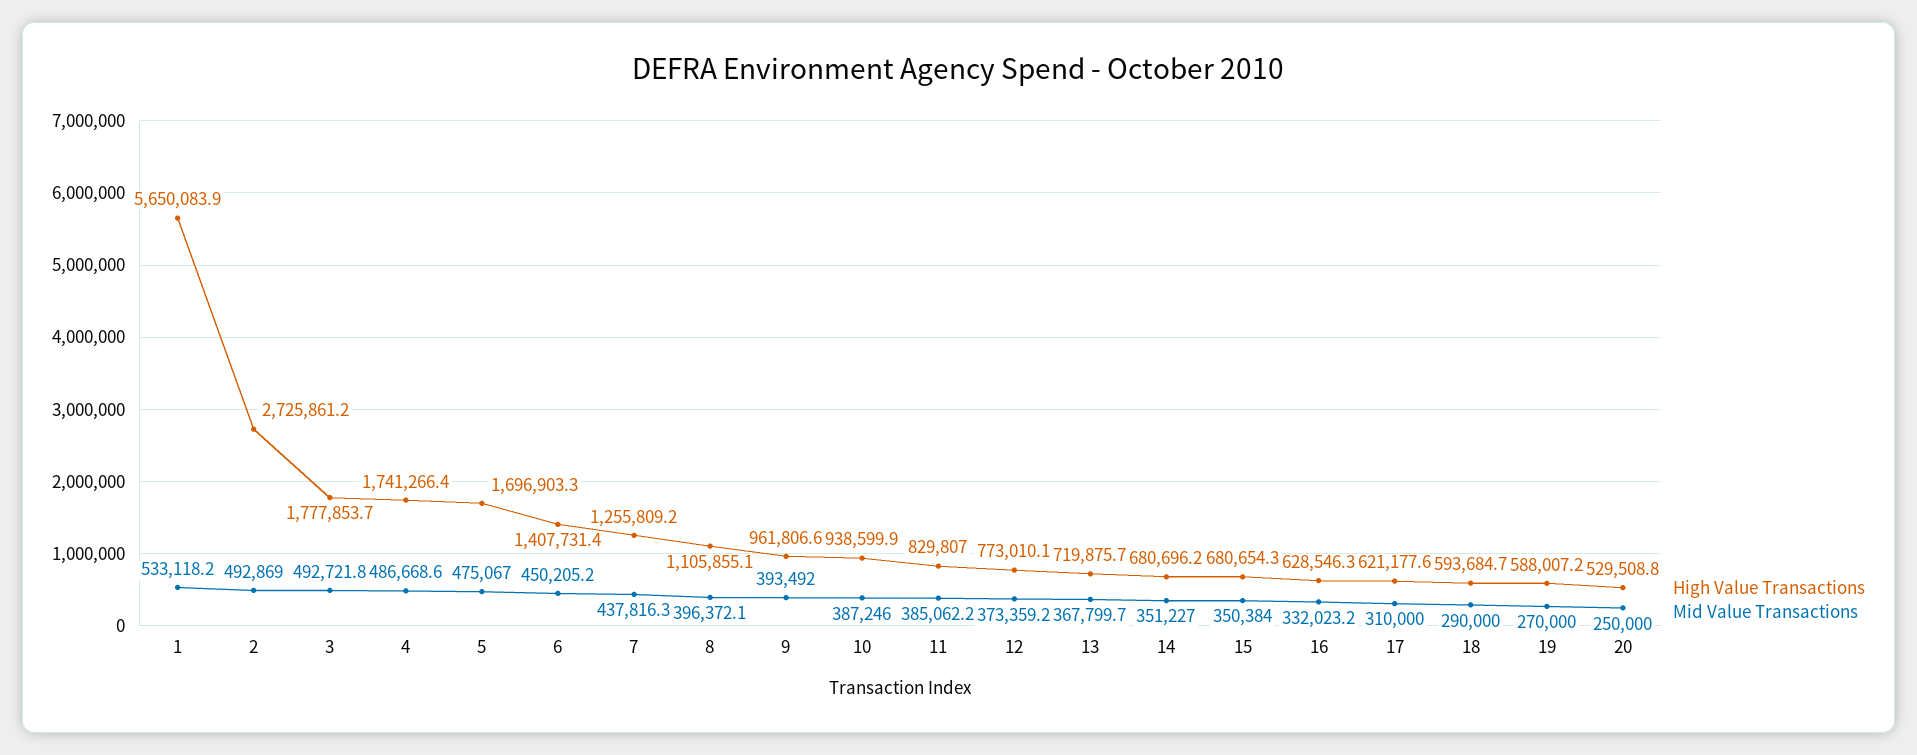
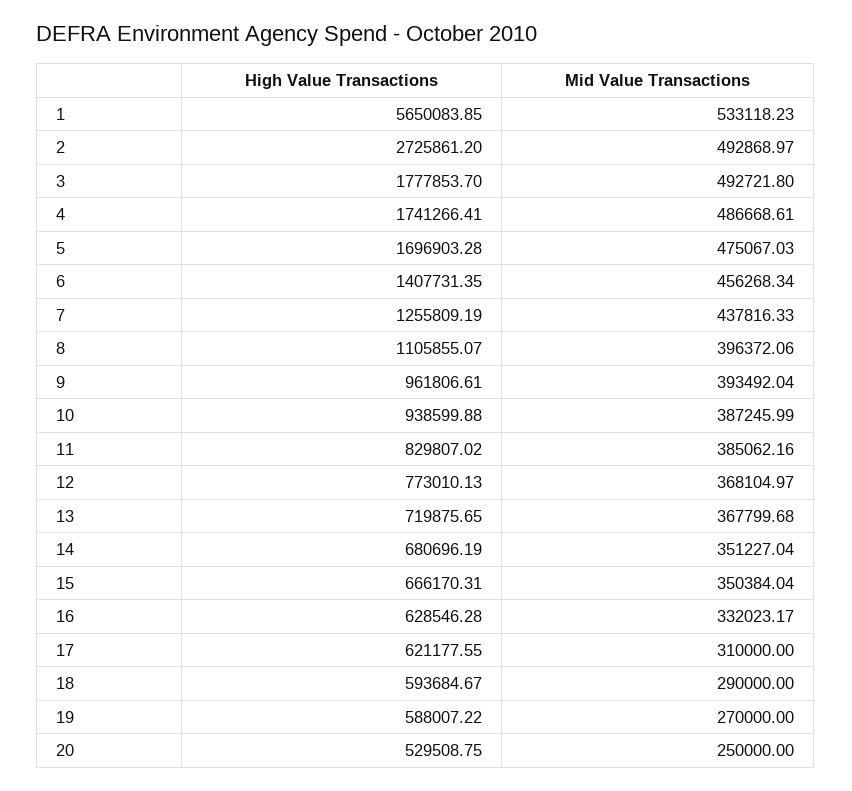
  {
    "High Value Transactions": {
      "1": 5650083.85,
      "2": 2725861.2,
      "3": 1777853.7,
      "4": 1741266.41,
      "5": 1696903.28,
      "6": 1407731.35,
      "7": 1255809.19,
      "8": 1105855.07,
      "9": 961806.61,
      "10": 938599.88,
      "11": 829807.02,
      "12": 773010.13,
      "13": 719875.65,
      "14": 680696.19,
-     "15": 680654.3,
+     "15": 666170.31,
      "16": 628546.28,
      "17": 621177.55,
      "18": 593684.67,
      "19": 588007.22,
      "20": 529508.75
    },
    "Mid Value Transactions": {
      "1": 533118.23,
      "2": 492868.97,
      "3": 492721.8,
      "4": 486668.61,
      "5": 475067.03,
-     "6": 450205.2,
+     "6": 456268.34,
      "7": 437816.33,
      "8": 396372.06,
      "9": 393492.04,
      "10": 387245.99,
      "11": 385062.16,
-     "12": 373359.2,
+     "12": 368104.97,
      "13": 367799.68,
      "14": 351227.04,
      "15": 350384.04,
      "16": 332023.17,
      "17": 310000,
      "18": 290000,
      "19": 270000,
      "20": 250000
    }
  }

